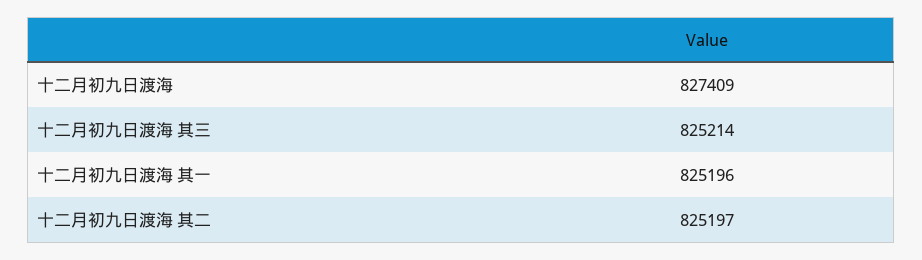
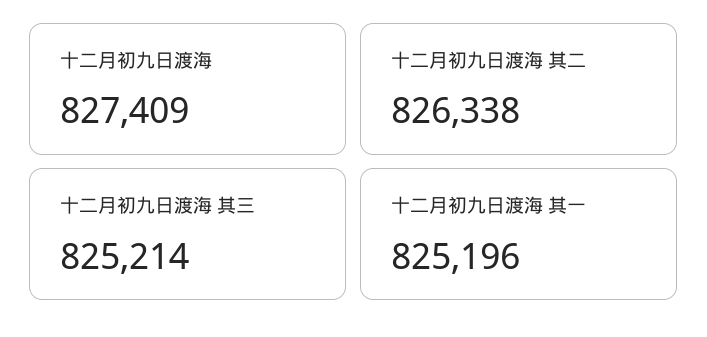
  {
    "十二月初九日渡海": 827409,
    "十二月初九日渡海 其三": 825214,
    "十二月初九日渡海 其一": 825196,
-   "十二月初九日渡海 其二": 825197
+   "十二月初九日渡海 其二": 826338
  }

